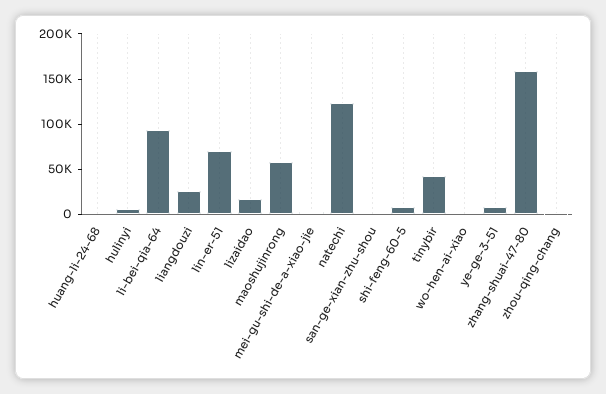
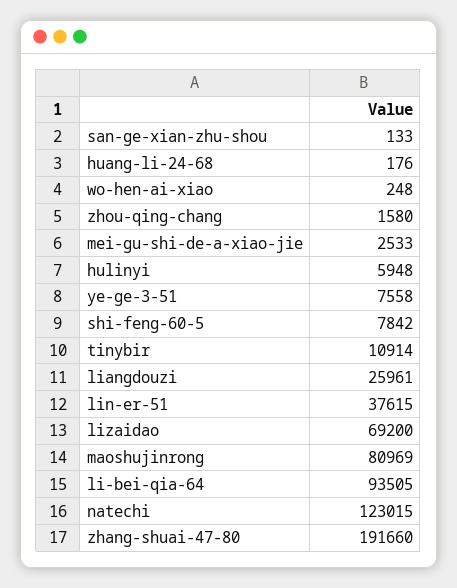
  {
    "huang-li-24-68": 176,
    "hulinyi": 5948,
    "li-bei-qia-64": 93505,
    "liangdouzi": 25961,
-   "lin-er-51": 70000,
+   "lin-er-51": 37615,
-   "lizaidao": 20000,
+   "lizaidao": 69200,
-   "maoshujinrong": 60000,
+   "maoshujinrong": 80969,
    "mei-gu-shi-de-a-xiao-jie": 2533,
    "natechi": 123015,
    "san-ge-xian-zhu-shou": 133,
    "shi-feng-60-5": 7842,
-   "tinybir": 40000,
+   "tinybir": 10914,
    "wo-hen-ai-xiao": 248,
    "ye-ge-3-51": 7558,
-   "zhang-shuai-47-80": 160000,
+   "zhang-shuai-47-80": 191660,
    "zhou-qing-chang": 1580
  }

